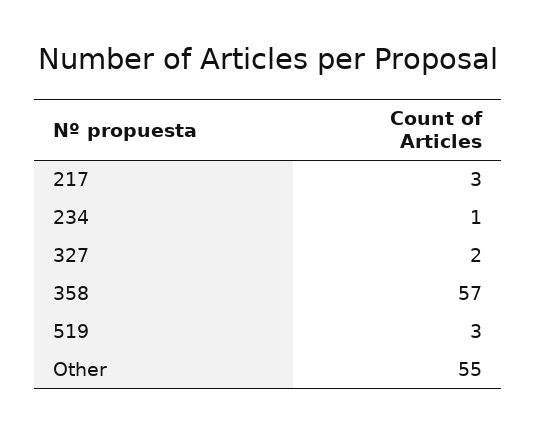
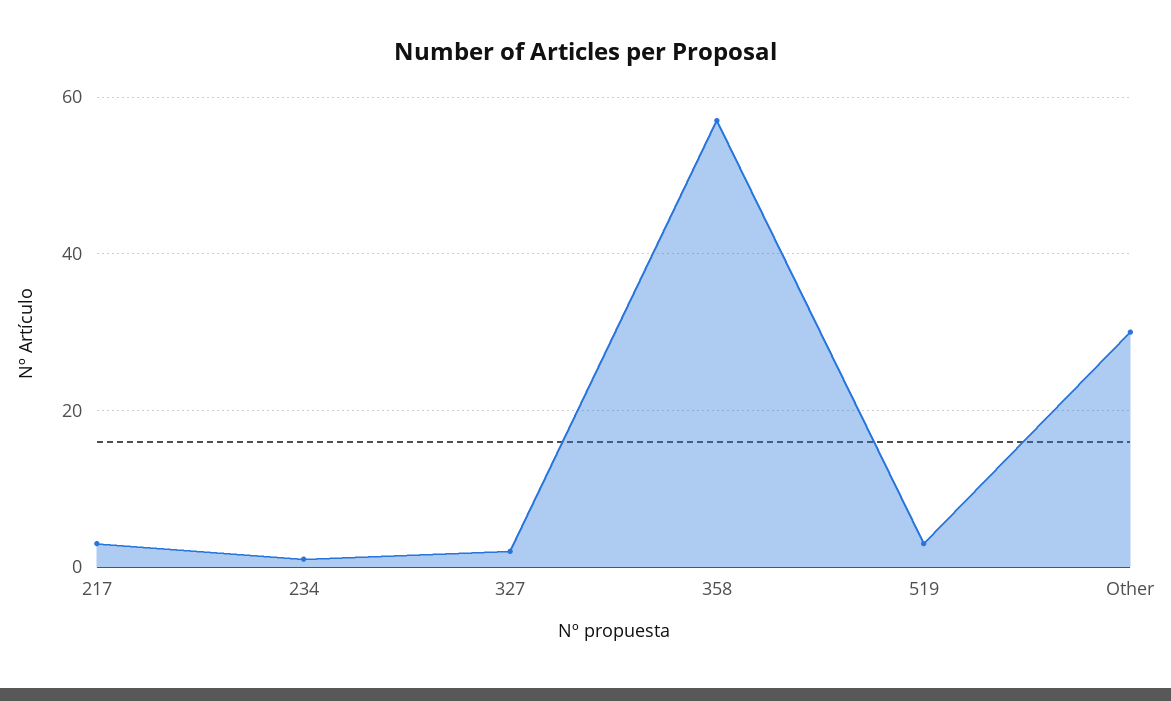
  {
    "217": 3,
    "234": 1,
    "327": 2,
    "358": 57,
    "519": 3,
-   "Other": 55
+   "Other": 30
  }

